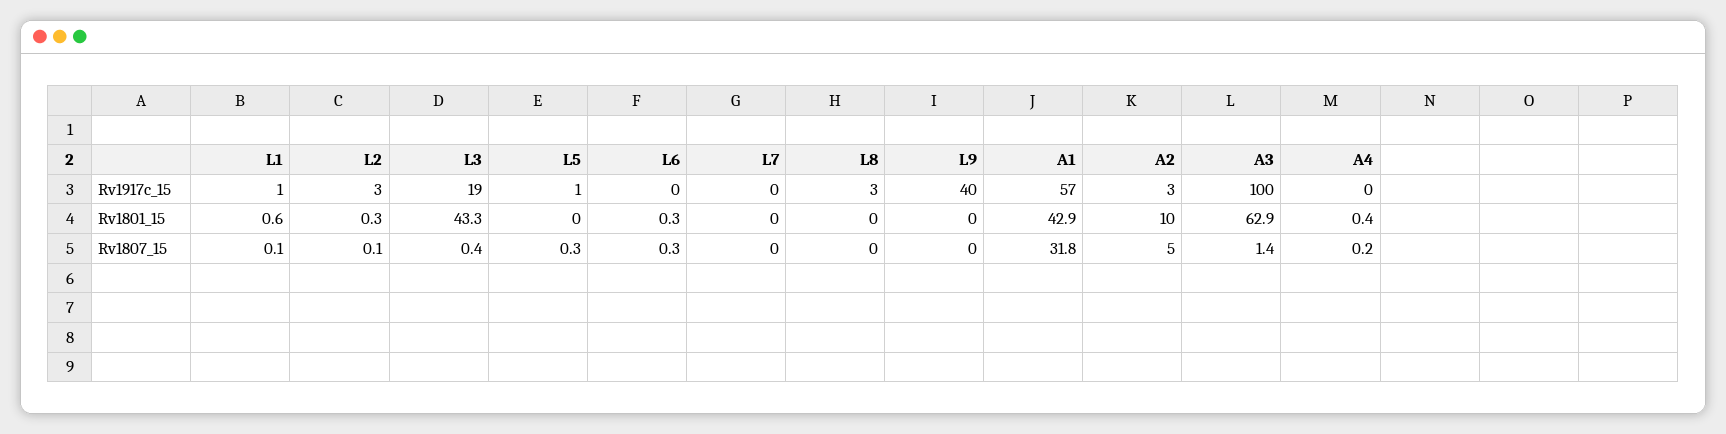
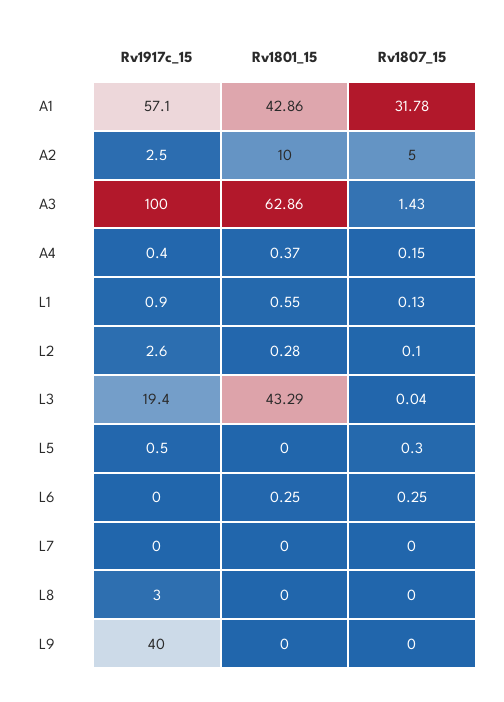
  {
    "L1": {
      "Rv1917c_15": 0.9,
      "Rv1801_15": 0.55,
      "Rv1807_15": 0.13
    },
    "L2": {
      "Rv1917c_15": 2.6,
      "Rv1801_15": 0.28,
      "Rv1807_15": 0.1
    },
    "L3": {
      "Rv1917c_15": 19.4,
      "Rv1801_15": 43.29,
-     "Rv1807_15": 0.4
+     "Rv1807_15": 0.04
    },
    "L5": {
      "Rv1917c_15": 0.5,
      "Rv1801_15": 0,
      "Rv1807_15": 0.3
    },
    "L6": {
      "Rv1917c_15": 0,
      "Rv1801_15": 0.25,
      "Rv1807_15": 0.25
    },
    "L7": {
      "Rv1917c_15": 0,
      "Rv1801_15": 0,
      "Rv1807_15": 0
    },
    "L8": {
      "Rv1917c_15": 3,
      "Rv1801_15": 0,
      "Rv1807_15": 0
    },
    "L9": {
      "Rv1917c_15": 40,
      "Rv1801_15": 0,
      "Rv1807_15": 0
    },
    "A1": {
      "Rv1917c_15": 57.1,
      "Rv1801_15": 42.86,
      "Rv1807_15": 31.78
    },
    "A2": {
      "Rv1917c_15": 2.5,
      "Rv1801_15": 10,
      "Rv1807_15": 5
    },
    "A3": {
      "Rv1917c_15": 100,
      "Rv1801_15": 62.86,
      "Rv1807_15": 1.43
    },
    "A4": {
      "Rv1917c_15": 0.4,
      "Rv1801_15": 0.37,
      "Rv1807_15": 0.15
    }
  }

